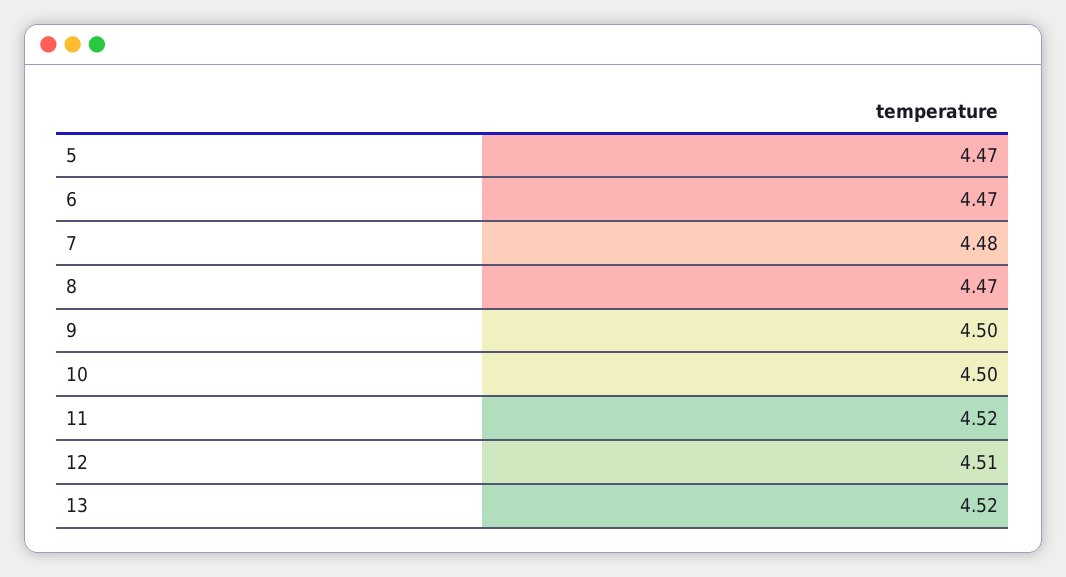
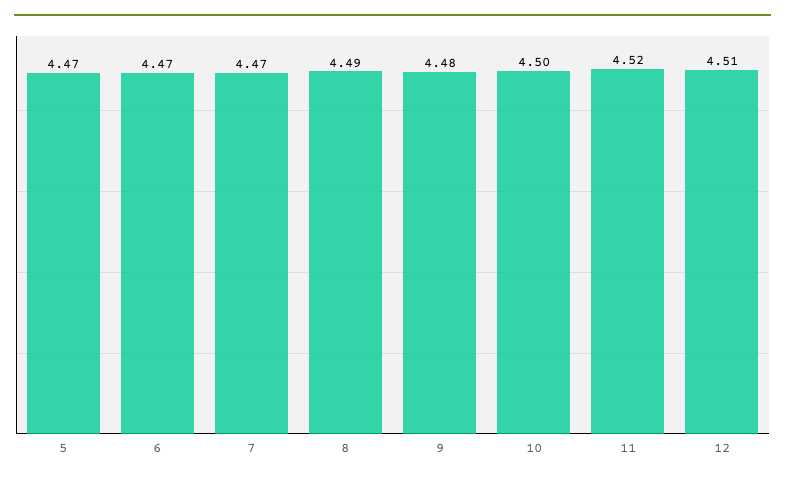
  {
    "5": 4.47,
    "6": 4.47,
-   "7": 4.48,
+   "7": 4.47,
-   "8": 4.47,
+   "8": 4.49,
-   "9": 4.5,
+   "9": 4.48,
    "10": 4.5,
    "11": 4.52,
-   "12": 4.51,
+   "12": 4.51
-   "13": 4.52
  }

